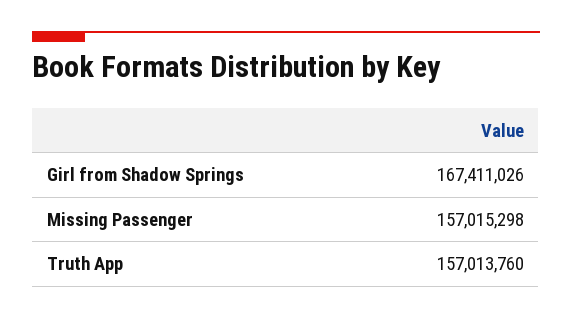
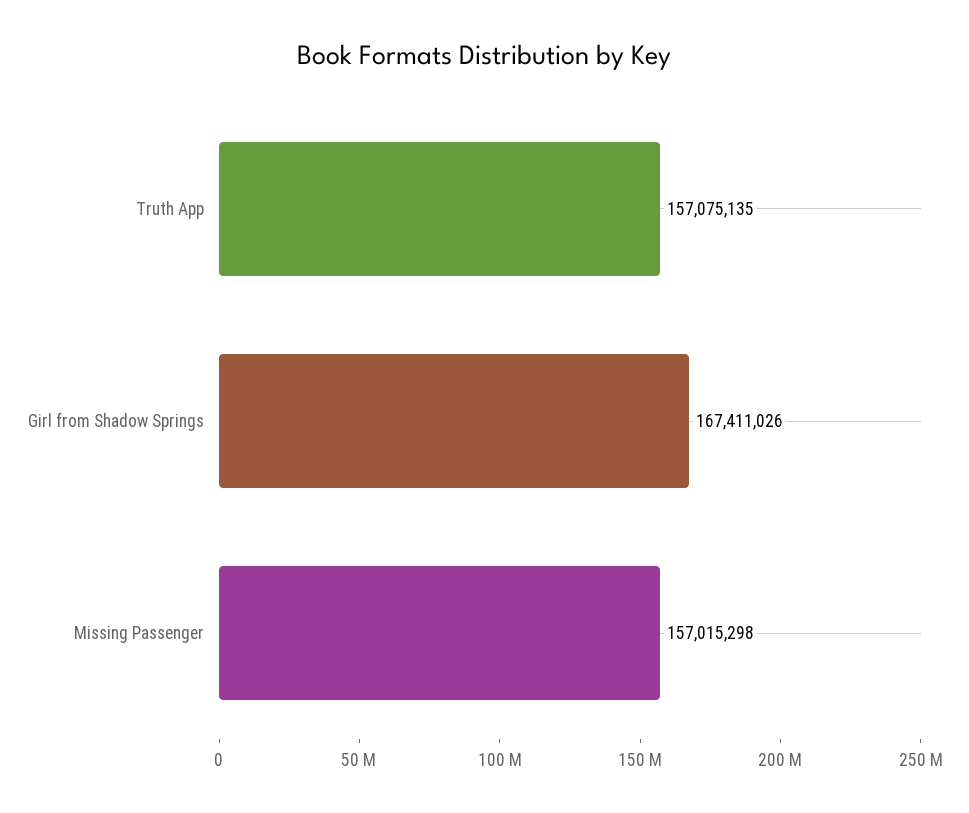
  {
    "Girl from Shadow Springs": 167411026,
    "Missing Passenger": 157015298,
-   "Truth App": 157013760
+   "Truth App": 157075135
  }

